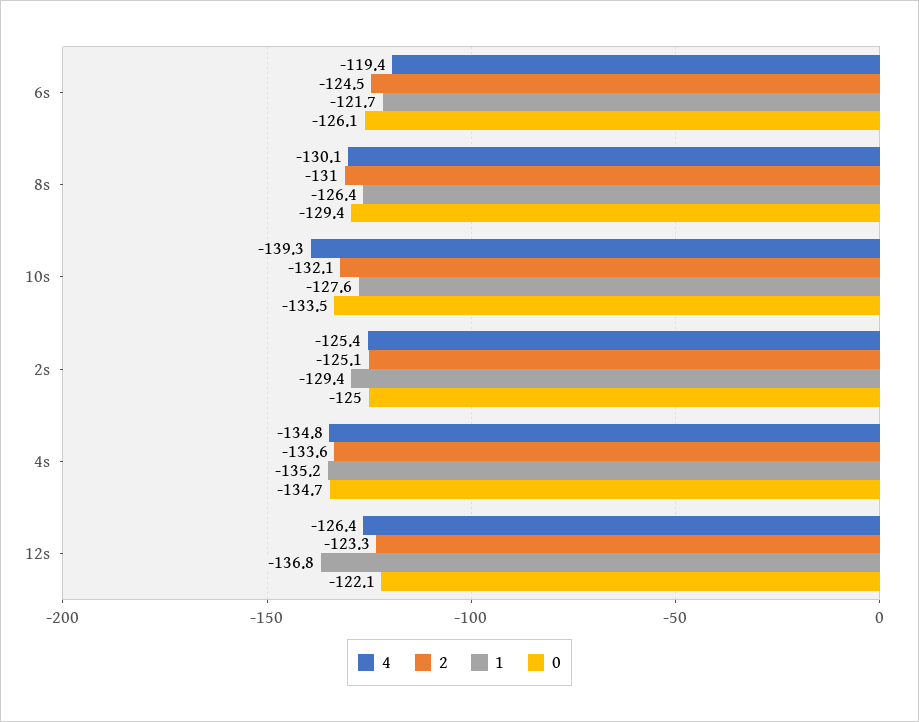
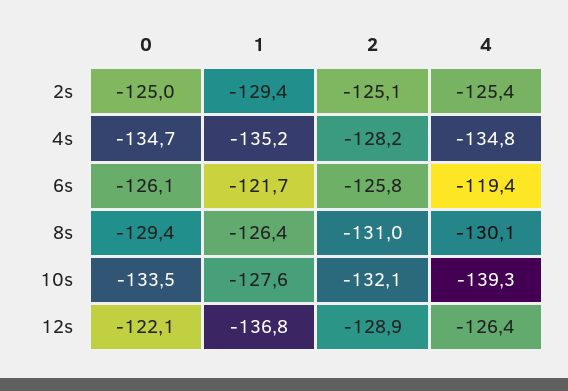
  {
    "4": {
      "6s": -119.4,
      "8s": -130.1,
      "10s": -139.3,
      "2s": -125.4,
      "4s": -134.8,
      "12s": -126.4
    },
    "2": {
-     "6s": -124.5,
+     "6s": -125.8,
      "8s": -131,
      "10s": -132.1,
      "2s": -125.1,
-     "4s": -133.6,
+     "4s": -128.2,
-     "12s": -123.3
+     "12s": -128.9
    },
    "1": {
      "6s": -121.7,
      "8s": -126.4,
      "10s": -127.6,
      "2s": -129.4,
      "4s": -135.2,
      "12s": -136.8
    },
    "0": {
      "6s": -126.1,
      "8s": -129.4,
      "10s": -133.5,
      "2s": -125,
      "4s": -134.7,
      "12s": -122.1
    }
  }

